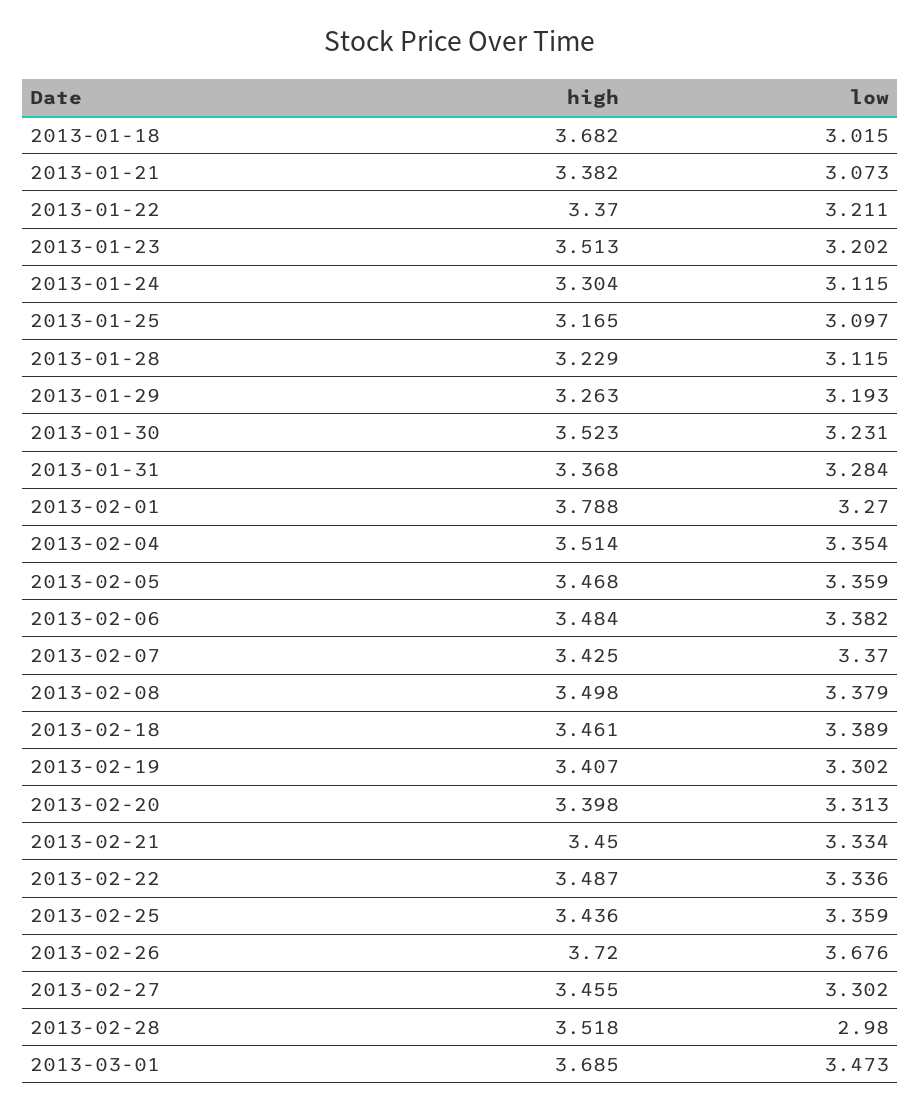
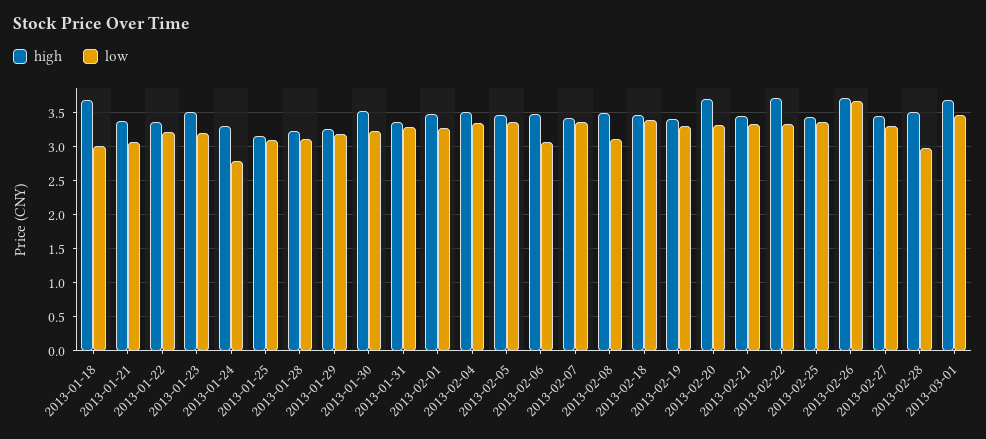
  {
    "high": {
      "2013-01-18": 3.682,
      "2013-01-21": 3.382,
      "2013-01-22": 3.37,
      "2013-01-23": 3.513,
      "2013-01-24": 3.304,
      "2013-01-25": 3.165,
      "2013-01-28": 3.229,
      "2013-01-29": 3.263,
      "2013-01-30": 3.523,
      "2013-01-31": 3.368,
-     "2013-02-01": 3.788,
+     "2013-02-01": 3.5,
      "2013-02-04": 3.514,
      "2013-02-05": 3.468,
      "2013-02-06": 3.484,
      "2013-02-07": 3.425,
      "2013-02-08": 3.498,
      "2013-02-18": 3.461,
      "2013-02-19": 3.407,
-     "2013-02-20": 3.398,
+     "2013-02-20": 3.7,
      "2013-02-21": 3.45,
-     "2013-02-22": 3.487,
+     "2013-02-22": 3.7,
      "2013-02-25": 3.436,
      "2013-02-26": 3.72,
      "2013-02-27": 3.455,
      "2013-02-28": 3.518,
      "2013-03-01": 3.685
    },
    "low": {
      "2013-01-18": 3.015,
      "2013-01-21": 3.073,
      "2013-01-22": 3.211,
      "2013-01-23": 3.202,
-     "2013-01-24": 3.115,
+     "2013-01-24": 2.8,
      "2013-01-25": 3.097,
      "2013-01-28": 3.115,
      "2013-01-29": 3.193,
      "2013-01-30": 3.231,
      "2013-01-31": 3.284,
      "2013-02-01": 3.27,
      "2013-02-04": 3.354,
      "2013-02-05": 3.359,
-     "2013-02-06": 3.382,
+     "2013-02-06": 3.1,
      "2013-02-07": 3.37,
-     "2013-02-08": 3.379,
+     "2013-02-08": 3.1,
      "2013-02-18": 3.389,
      "2013-02-19": 3.302,
      "2013-02-20": 3.313,
      "2013-02-21": 3.334,
      "2013-02-22": 3.336,
      "2013-02-25": 3.359,
      "2013-02-26": 3.676,
      "2013-02-27": 3.302,
      "2013-02-28": 2.98,
      "2013-03-01": 3.473
    }
  }

